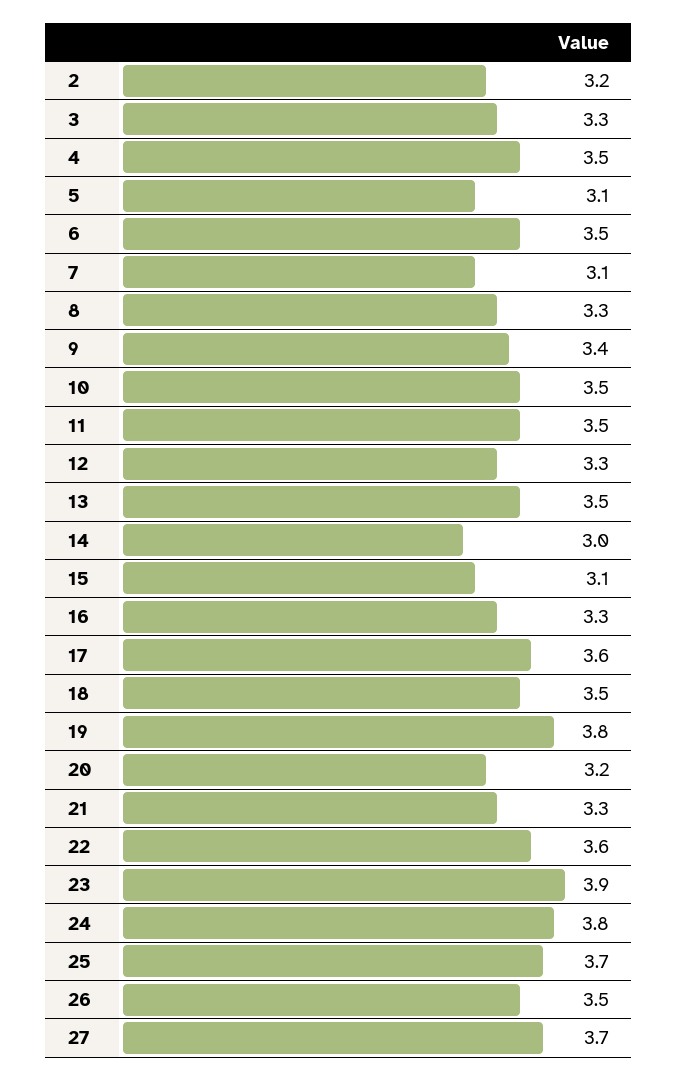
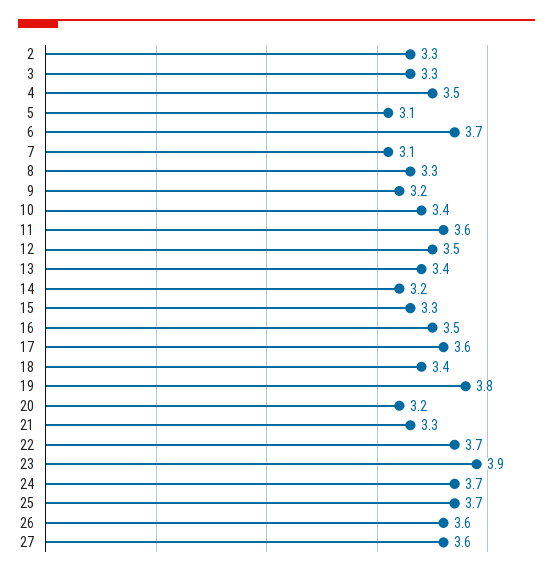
  {
-   "2": 3.2,
+   "2": 3.3,
    "3": 3.3,
    "4": 3.5,
    "5": 3.1,
-   "6": 3.5,
+   "6": 3.7,
    "7": 3.1,
    "8": 3.3,
-   "9": 3.4,
+   "9": 3.2,
-   "10": 3.5,
+   "10": 3.4,
-   "11": 3.5,
+   "11": 3.6,
-   "12": 3.3,
+   "12": 3.5,
-   "13": 3.5,
+   "13": 3.4,
-   "14": 3,
+   "14": 3.2,
-   "15": 3.1,
+   "15": 3.3,
-   "16": 3.3,
+   "16": 3.5,
    "17": 3.6,
-   "18": 3.5,
+   "18": 3.4,
    "19": 3.8,
    "20": 3.2,
    "21": 3.3,
-   "22": 3.6,
+   "22": 3.7,
    "23": 3.9,
-   "24": 3.8,
+   "24": 3.7,
    "25": 3.7,
-   "26": 3.5,
+   "26": 3.6,
-   "27": 3.7
+   "27": 3.6
  }

